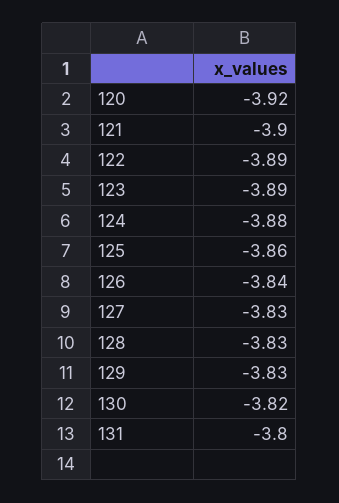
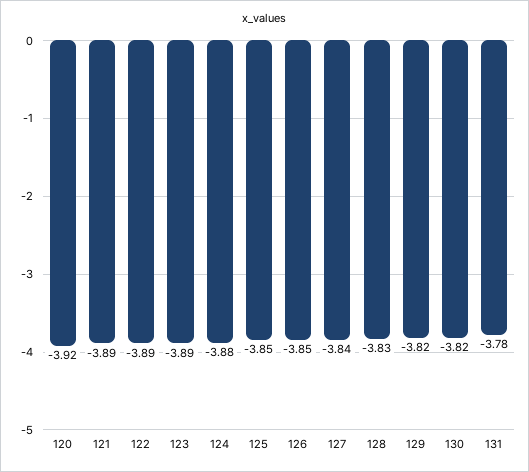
  {
    "120": -3.92,
-   "121": -3.9,
+   "121": -3.89,
    "122": -3.89,
    "123": -3.89,
    "124": -3.88,
-   "125": -3.86,
+   "125": -3.85,
-   "126": -3.84,
+   "126": -3.85,
-   "127": -3.83,
+   "127": -3.84,
    "128": -3.83,
-   "129": -3.83,
+   "129": -3.82,
    "130": -3.82,
-   "131": -3.8
+   "131": -3.78
  }

